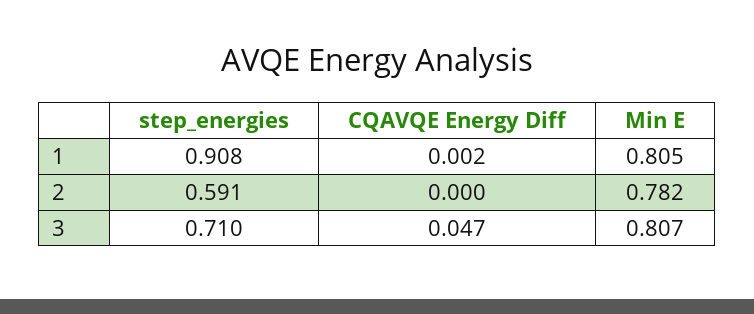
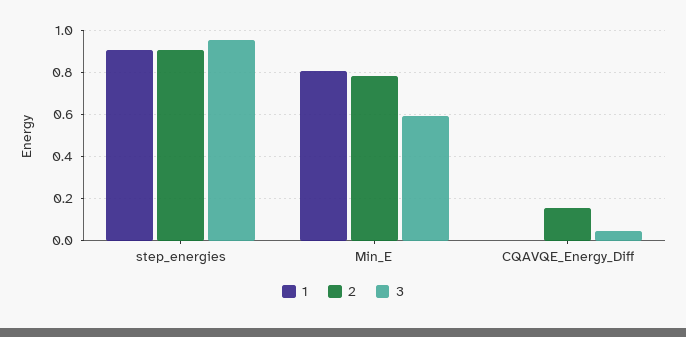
  {
    "1": {
      "step_energies": 0.908,
      "CQAVQE Energy Diff": 0.002,
      "Min E": 0.805
    },
    "2": {
-     "step_energies": 0.591,
+     "step_energies": 0.9,
-     "CQAVQE Energy Diff": 0,
+     "CQAVQE Energy Diff": 0.15,
      "Min E": 0.782
    },
    "3": {
-     "step_energies": 0.71,
+     "step_energies": 0.95,
      "CQAVQE Energy Diff": 0.047,
-     "Min E": 0.807
+     "Min E": 0.6
    }
  }

